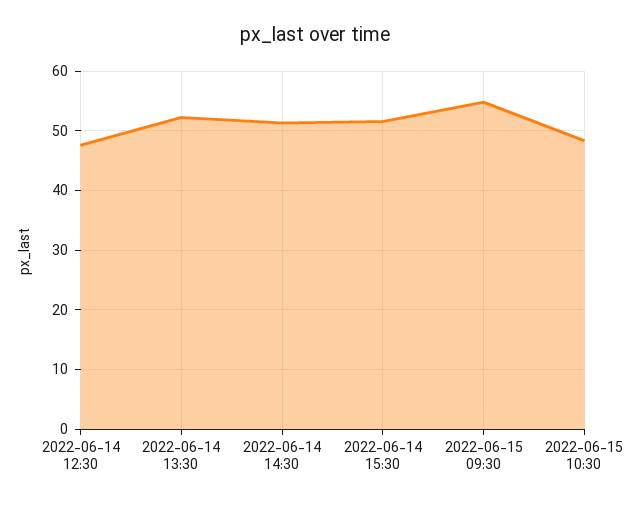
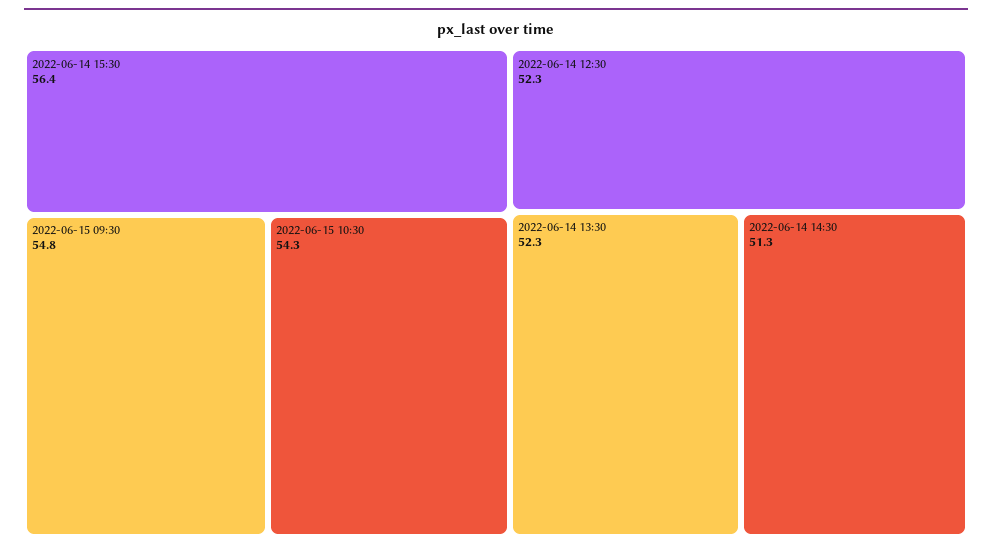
  {
-   "2022-06-14 12:30": 48,
+   "2022-06-14 12:30": 52.3,
    "2022-06-14 13:30": 52.3,
    "2022-06-14 14:30": 51.3,
-   "2022-06-14 15:30": 52,
+   "2022-06-14 15:30": 56.4,
    "2022-06-15 09:30": 54.8,
-   "2022-06-15 10:30": 48
+   "2022-06-15 10:30": 54.3
  }

